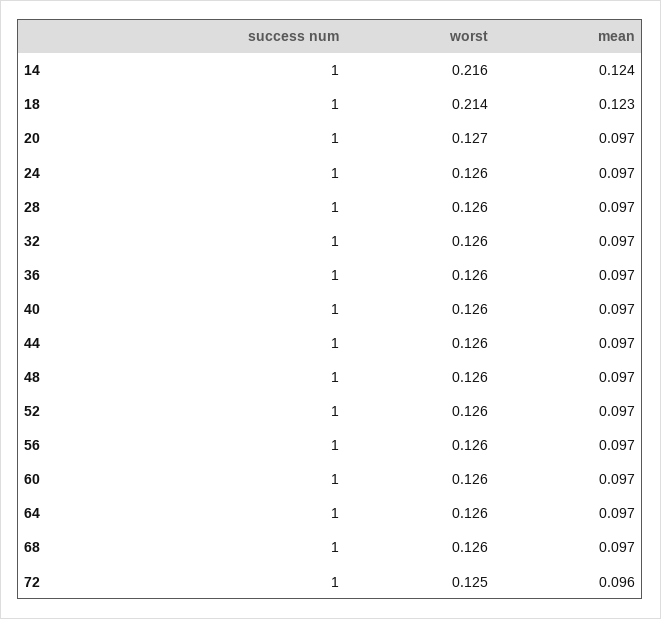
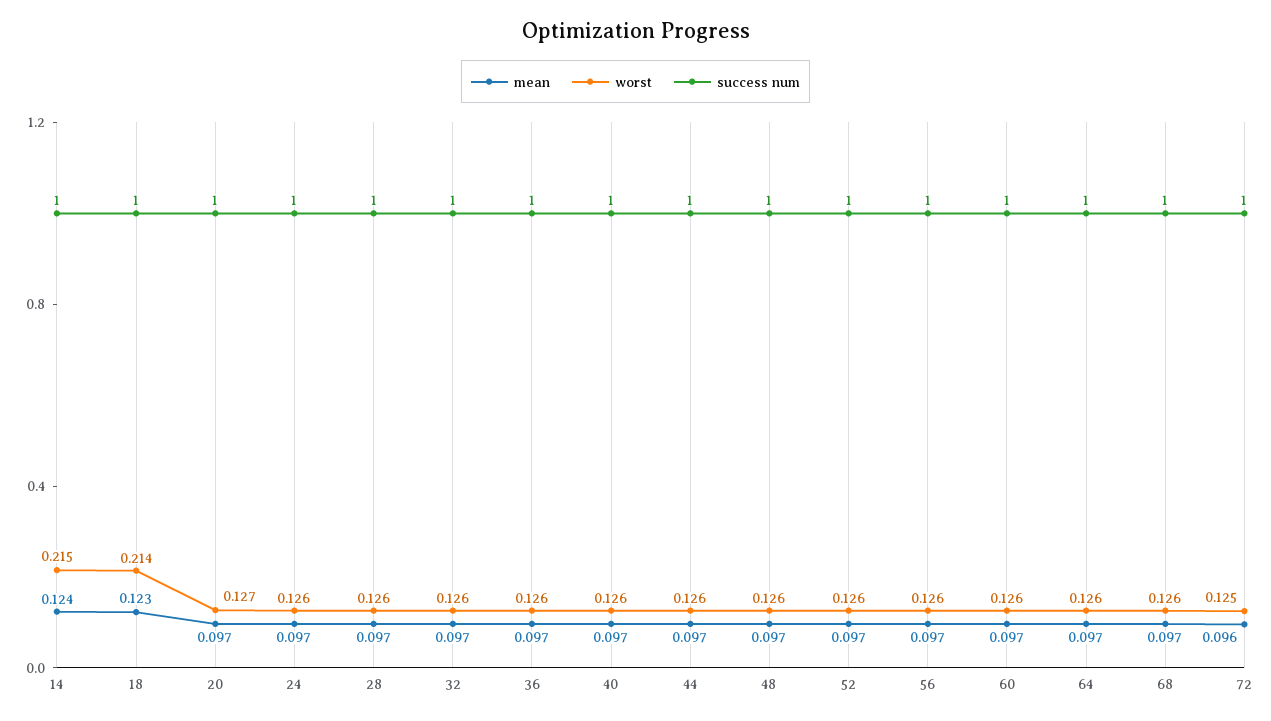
  {
    "success num": {
      "14": 1,
      "18": 1,
      "20": 1,
      "24": 1,
      "28": 1,
      "32": 1,
      "36": 1,
      "40": 1,
      "44": 1,
      "48": 1,
      "52": 1,
      "56": 1,
      "60": 1,
      "64": 1,
      "68": 1,
      "72": 1
    },
    "worst": {
-     "14": 0.216,
+     "14": 0.215,
      "18": 0.214,
      "20": 0.127,
      "24": 0.126,
      "28": 0.126,
      "32": 0.126,
      "36": 0.126,
      "40": 0.126,
      "44": 0.126,
      "48": 0.126,
      "52": 0.126,
      "56": 0.126,
      "60": 0.126,
      "64": 0.126,
      "68": 0.126,
      "72": 0.125
    },
    "mean": {
      "14": 0.124,
      "18": 0.123,
      "20": 0.097,
      "24": 0.097,
      "28": 0.097,
      "32": 0.097,
      "36": 0.097,
      "40": 0.097,
      "44": 0.097,
      "48": 0.097,
      "52": 0.097,
      "56": 0.097,
      "60": 0.097,
      "64": 0.097,
      "68": 0.097,
      "72": 0.096
    }
  }

